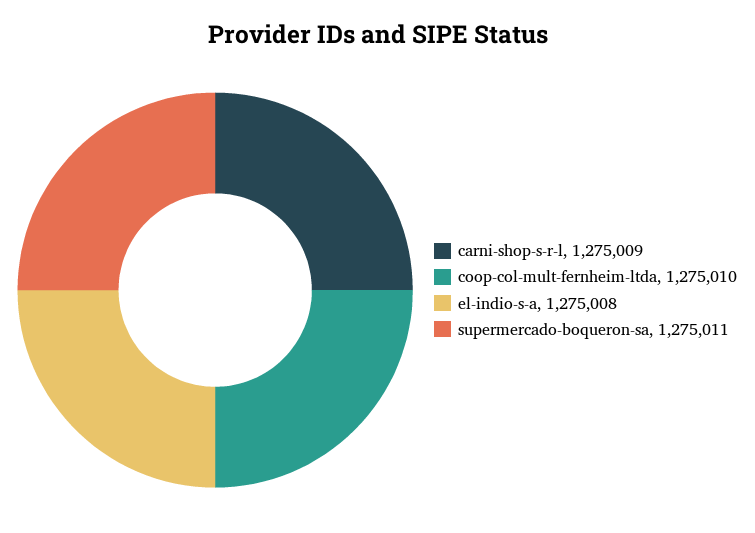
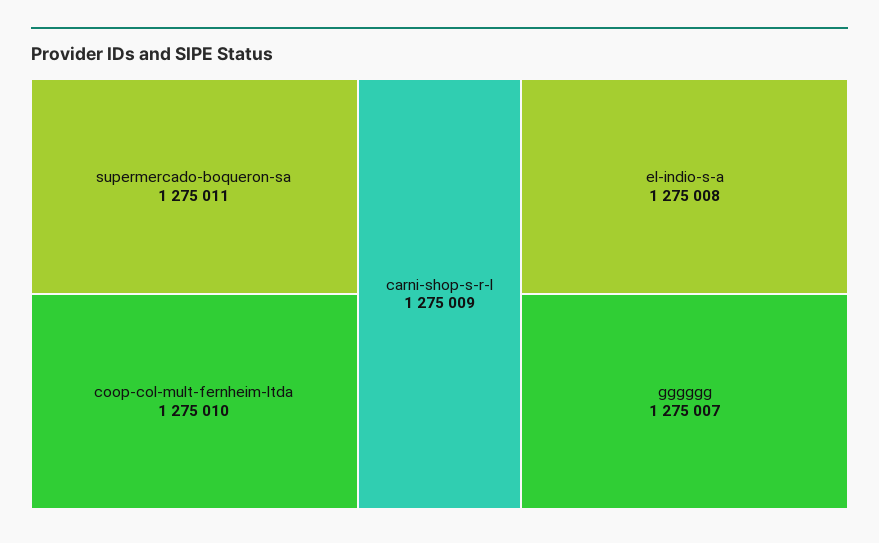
  {
    "carni-shop-s-r-l": 1275009,
    "coop-col-mult-fernheim-ltda": 1275010,
    "el-indio-s-a": 1275008,
-   "supermercado-boqueron-sa": 1275011
+   "supermercado-boqueron-sa": 1275011,
+   "gggggg": 1275007
  }

